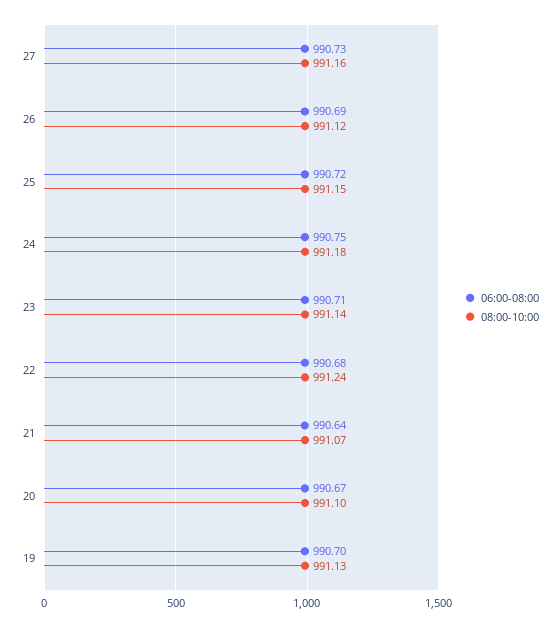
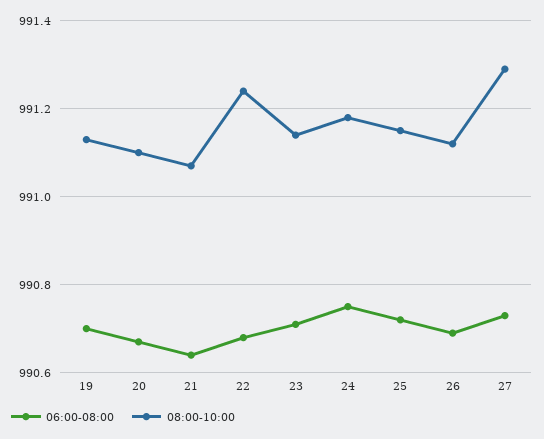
  {
    "06:00-08:00": {
      "27": 990.73,
      "26": 990.69,
      "25": 990.72,
      "24": 990.75,
      "23": 990.71,
      "22": 990.68,
      "21": 990.64,
      "20": 990.67,
      "19": 990.7
    },
    "08:00-10:00": {
-     "27": 991.16,
+     "27": 991.3,
      "26": 991.12,
      "25": 991.15,
      "24": 991.18,
      "23": 991.14,
      "22": 991.24,
      "21": 991.07,
      "20": 991.1,
      "19": 991.13
    }
  }

